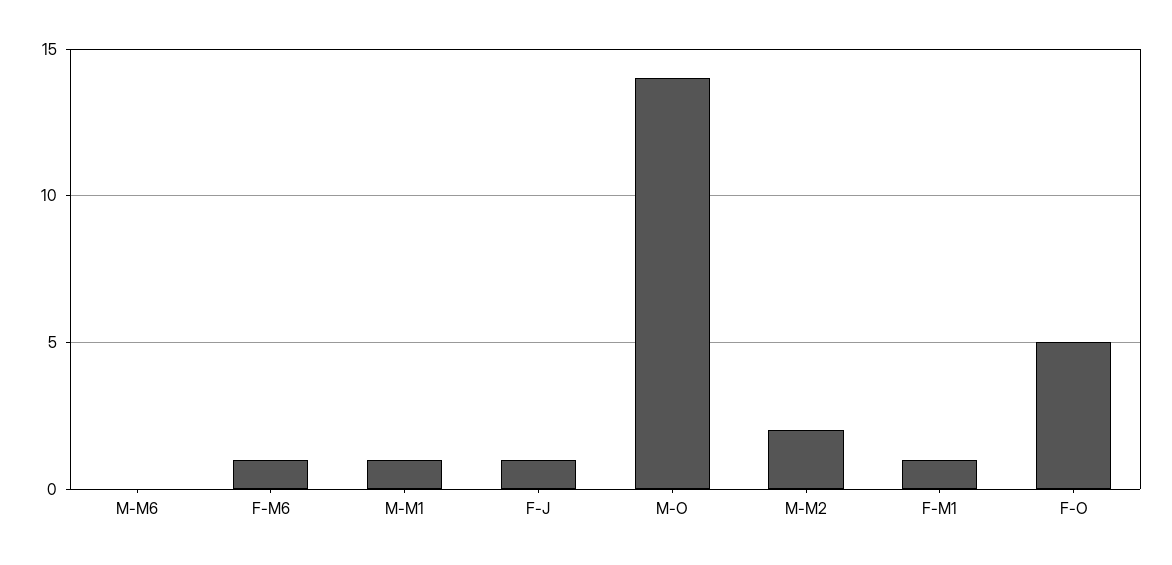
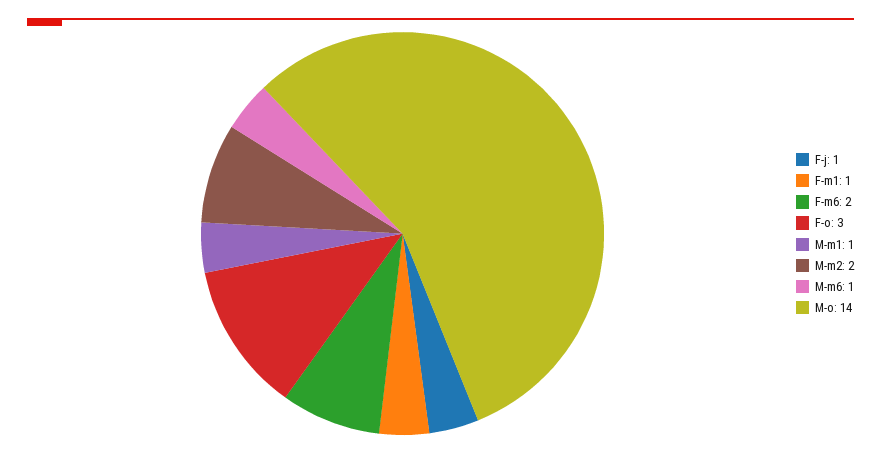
  {
-   "M-M6": 0,
+   "M-M6": 1,
-   "F-M6": 1,
+   "F-M6": 2,
    "M-M1": 1,
    "F-J": 1,
    "M-O": 14,
    "M-M2": 2,
    "F-M1": 1,
-   "F-O": 5
+   "F-O": 3
  }

